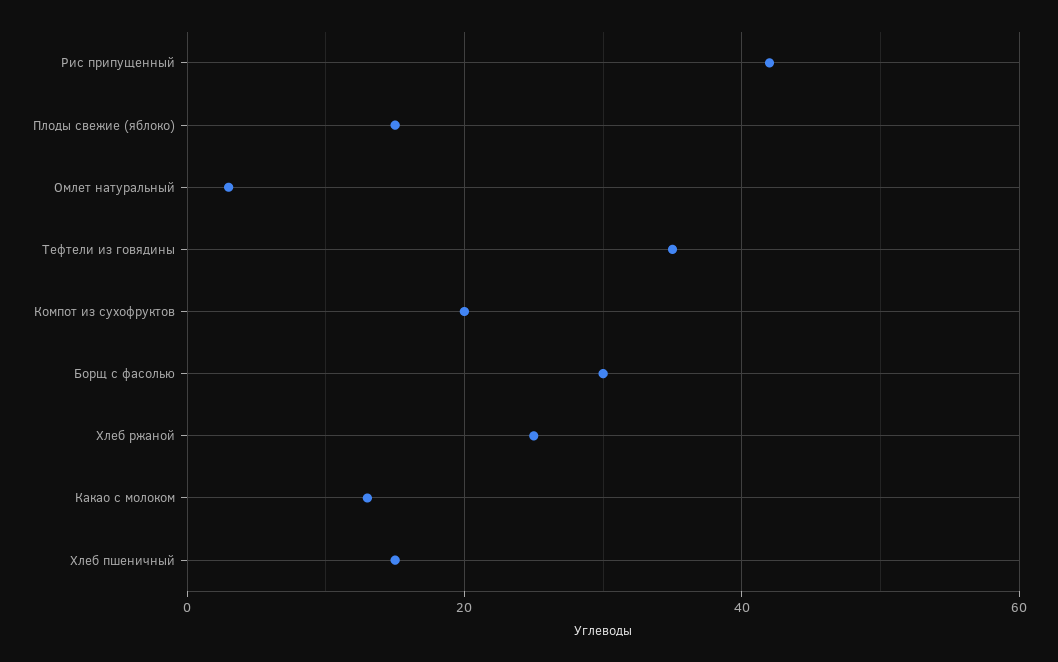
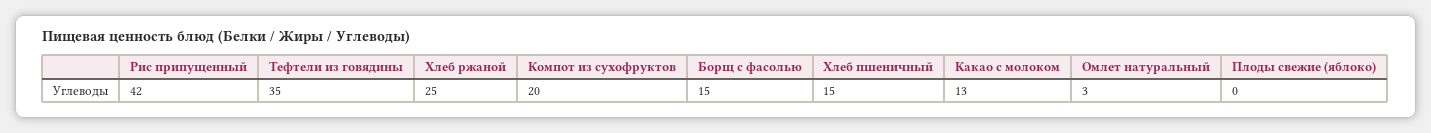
  {
    "Рис припущенный": 42,
-   "Плоды свежие (яблоко)": 15,
+   "Плоды свежие (яблоко)": 0,
    "Омлет натуральный": 3,
    "Тефтели из говядины": 35,
    "Компот из сухофруктов": 20,
-   "Борщ с фасолью": 30,
+   "Борщ с фасолью": 15,
    "Хлеб ржаной": 25,
    "Какао с молоком": 13,
    "Хлеб пшеничный": 15
  }

